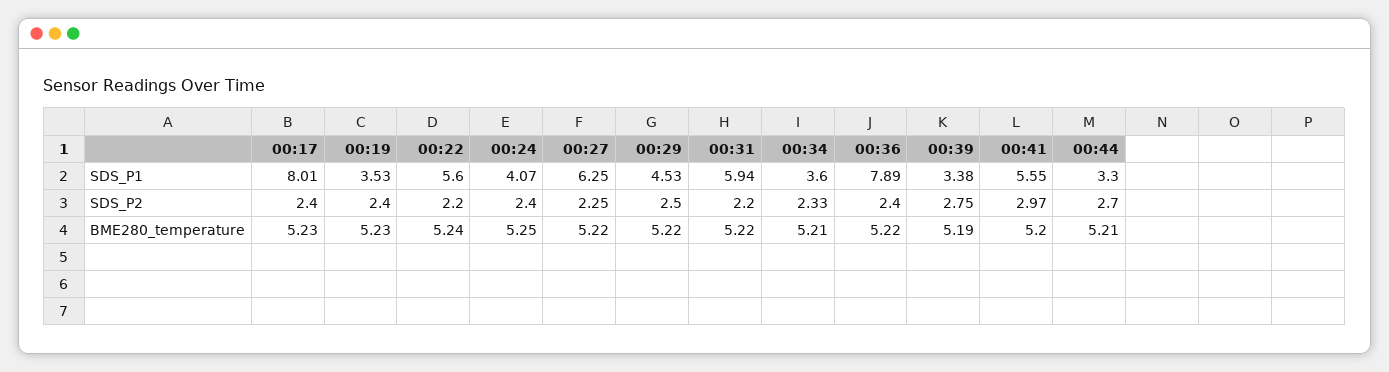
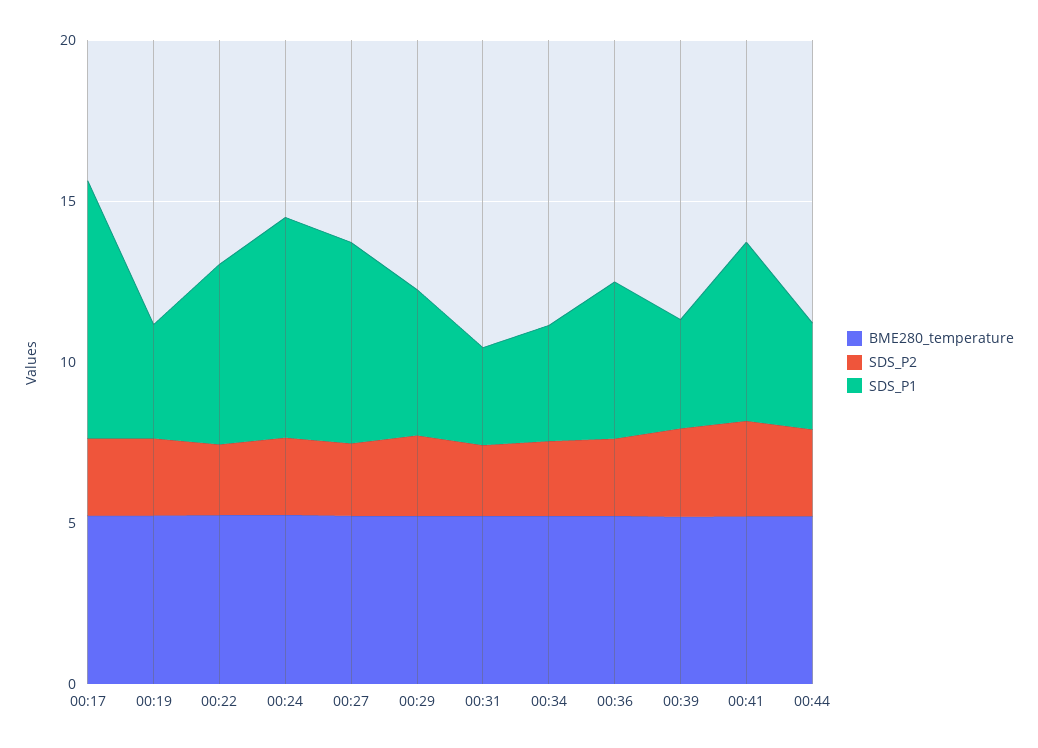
  {
    "SDS_P1": {
      "00:17": 8.01,
      "00:19": 3.53,
      "00:22": 5.6,
-     "00:24": 4.07,
+     "00:24": 7,
      "00:27": 6.25,
      "00:29": 4.53,
-     "00:31": 5.94,
+     "00:31": 3,
      "00:34": 3.6,
-     "00:36": 7.89,
+     "00:36": 5,
      "00:39": 3.38,
      "00:41": 5.55,
      "00:44": 3.3
    },
    "SDS_P2": {
      "00:17": 2.4,
      "00:19": 2.4,
      "00:22": 2.2,
      "00:24": 2.4,
      "00:27": 2.25,
      "00:29": 2.5,
      "00:31": 2.2,
      "00:34": 2.33,
      "00:36": 2.4,
      "00:39": 2.75,
      "00:41": 2.97,
      "00:44": 2.7
    },
    "BME280_temperature": {
      "00:17": 5.23,
      "00:19": 5.23,
      "00:22": 5.24,
      "00:24": 5.25,
      "00:27": 5.22,
      "00:29": 5.22,
      "00:31": 5.22,
      "00:34": 5.21,
      "00:36": 5.22,
      "00:39": 5.19,
      "00:41": 5.2,
      "00:44": 5.21
    }
  }

